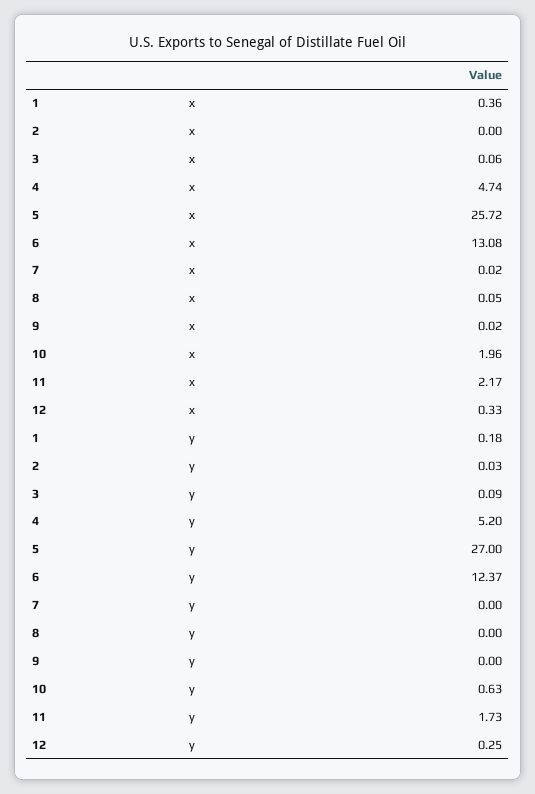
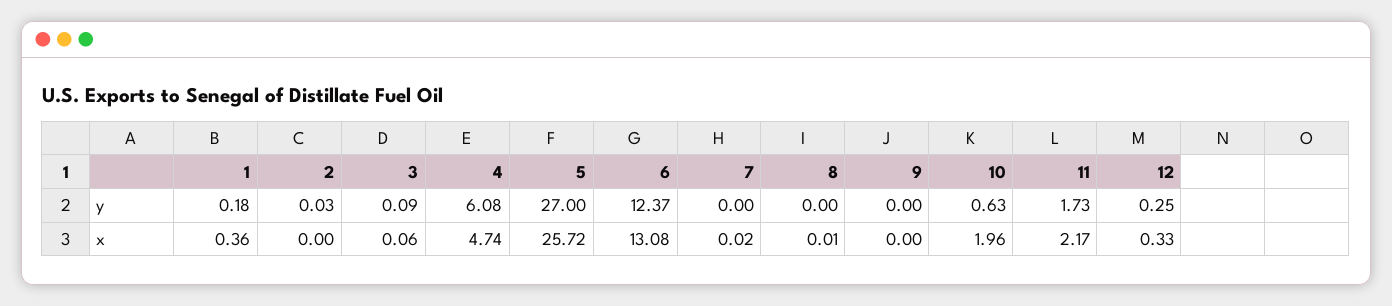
  {
    "1": {
      "x": 0.36,
      "y": 0.18
    },
    "2": {
      "x": 0,
      "y": 0.03
    },
    "3": {
      "x": 0.06,
      "y": 0.09
    },
    "4": {
      "x": 4.74,
-     "y": 5.2
+     "y": 6.08
    },
    "5": {
      "x": 25.72,
      "y": 27
    },
    "6": {
      "x": 13.08,
      "y": 12.37
    },
    "7": {
      "x": 0.02,
      "y": 0
    },
    "8": {
-     "x": 0.05,
+     "x": 0.01,
      "y": 0
    },
    "9": {
-     "x": 0.02,
+     "x": 0,
      "y": 0
    },
    "10": {
      "x": 1.96,
      "y": 0.63
    },
    "11": {
      "x": 2.17,
      "y": 1.73
    },
    "12": {
      "x": 0.33,
      "y": 0.25
    }
  }

